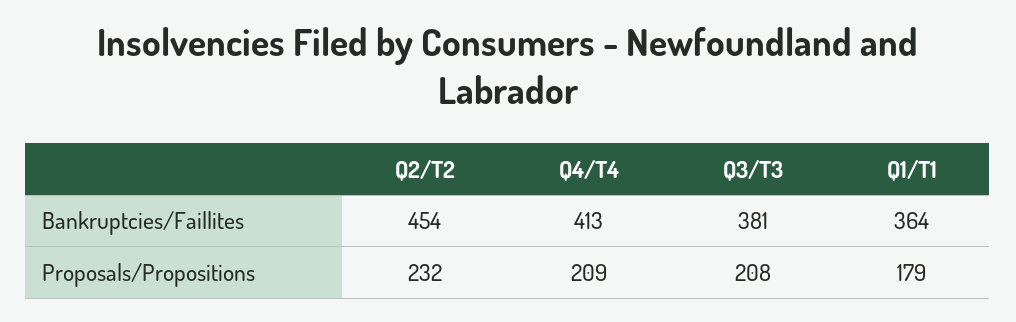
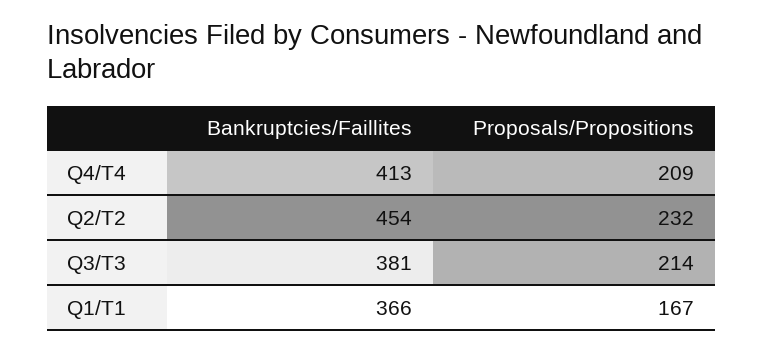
  {
    "Q2/T2": {
      "Bankruptcies/Faillites": 454,
      "Proposals/Propositions": 232
    },
    "Q4/T4": {
      "Bankruptcies/Faillites": 413,
      "Proposals/Propositions": 209
    },
    "Q3/T3": {
      "Bankruptcies/Faillites": 381,
-     "Proposals/Propositions": 208
+     "Proposals/Propositions": 214
    },
    "Q1/T1": {
-     "Bankruptcies/Faillites": 364,
+     "Bankruptcies/Faillites": 366,
-     "Proposals/Propositions": 179
+     "Proposals/Propositions": 167
    }
  }

